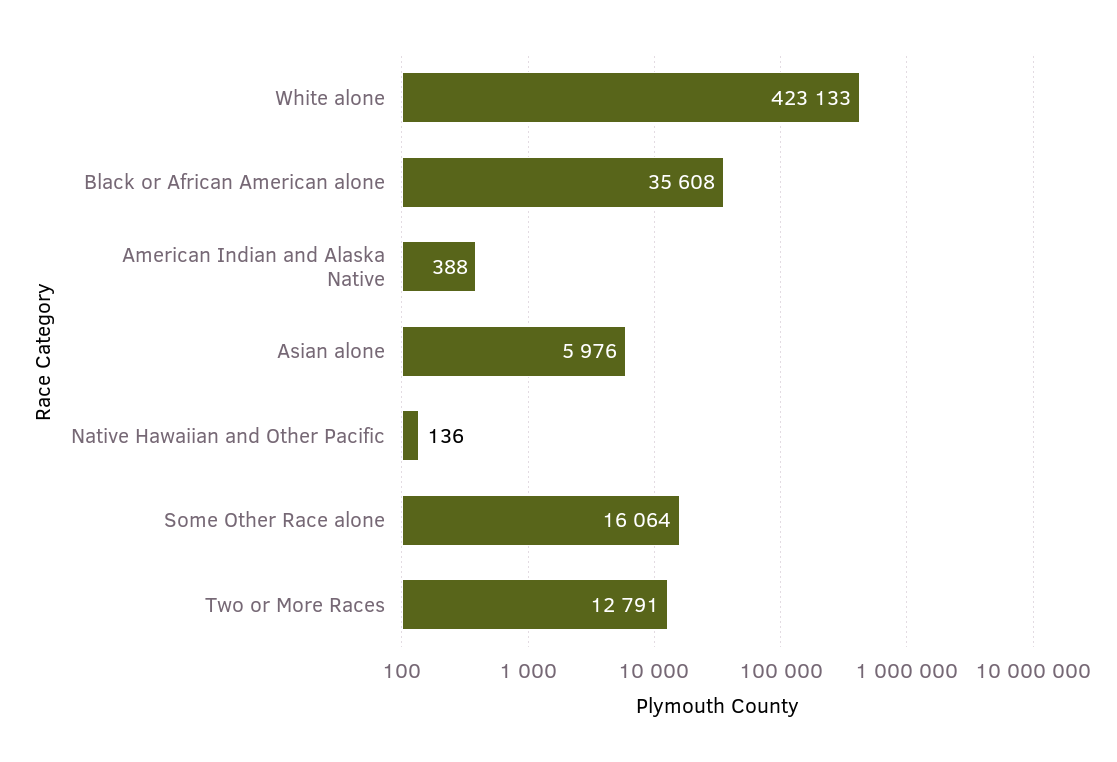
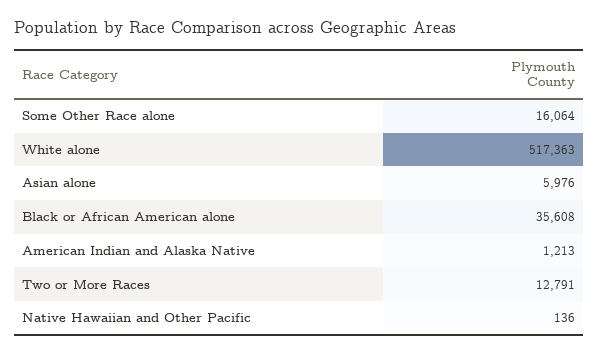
  {
-   "White alone": 423133,
+   "White alone": 517363,
    "Black or African American alone": 35608,
-   "American Indian and Alaska Native": 388,
+   "American Indian and Alaska Native": 1213,
    "Asian alone": 5976,
    "Native Hawaiian and Other Pacific": 136,
    "Some Other Race alone": 16064,
    "Two or More Races": 12791
  }

